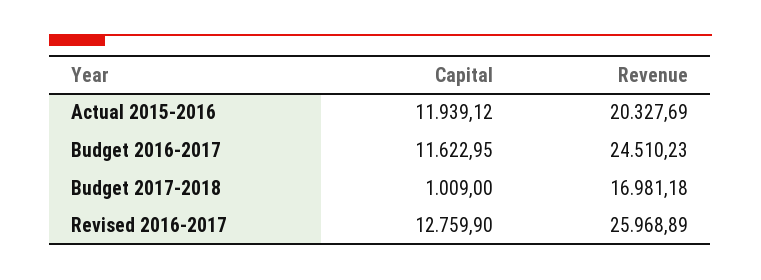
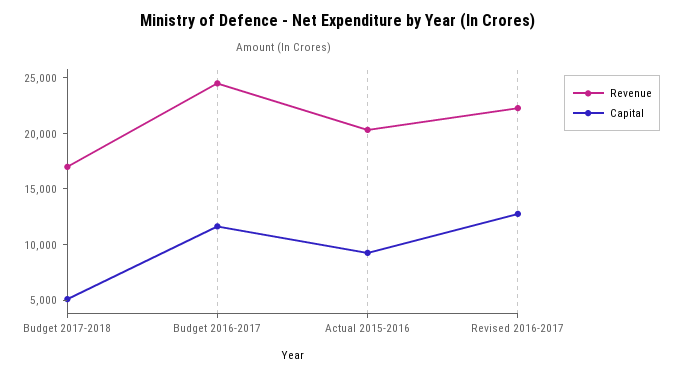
  {
    "Capital": {
-     "Actual 2015-2016": 11939.12,
+     "Actual 2015-2016": 9000,
      "Budget 2016-2017": 11622.95,
-     "Budget 2017-2018": 1009,
+     "Budget 2017-2018": 5000,
      "Revised 2016-2017": 12759.9
    },
    "Revenue": {
      "Actual 2015-2016": 20327.69,
      "Budget 2016-2017": 24510.23,
      "Budget 2017-2018": 16981.18,
-     "Revised 2016-2017": 25968.89
+     "Revised 2016-2017": 22000
    }
  }

